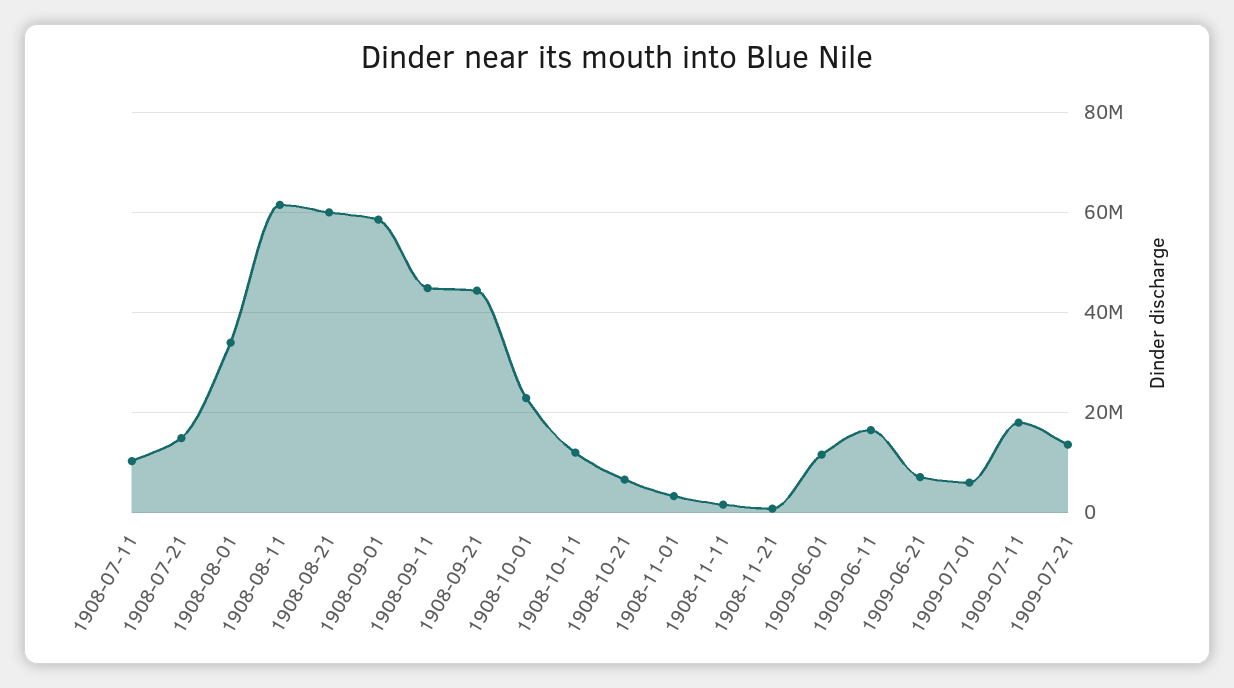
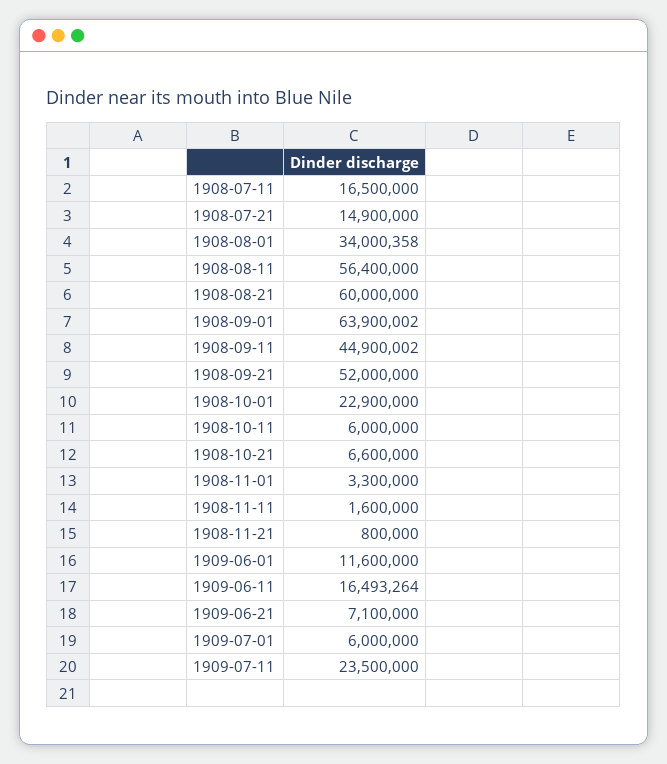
  {
-   "1908-07-11": 10000000,
+   "1908-07-11": 16500000,
    "1908-07-21": 14900000,
    "1908-08-01": 34000358,
-   "1908-08-11": 62000000,
+   "1908-08-11": 56400000,
    "1908-08-21": 60000000,
-   "1908-09-01": 58000000,
+   "1908-09-01": 63900002,
    "1908-09-11": 44900002,
-   "1908-09-21": 44000000,
+   "1908-09-21": 52000000,
    "1908-10-01": 22900000,
-   "1908-10-11": 12000000,
+   "1908-10-11": 6000000,
    "1908-10-21": 6600000,
    "1908-11-01": 3300000,
    "1908-11-11": 1600000,
    "1908-11-21": 800000,
    "1909-06-01": 11600000,
    "1909-06-11": 16493264,
    "1909-06-21": 7100000,
    "1909-07-01": 6000000,
-   "1909-07-11": 18000000,
+   "1909-07-11": 23500000
-   "1909-07-21": 14000000
  }

